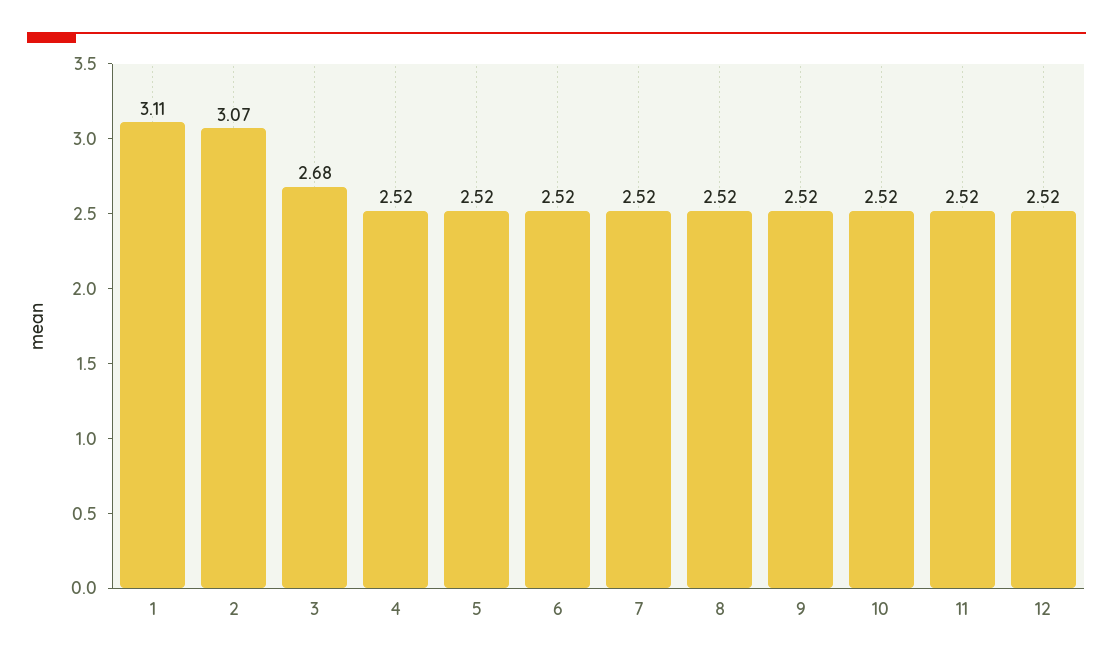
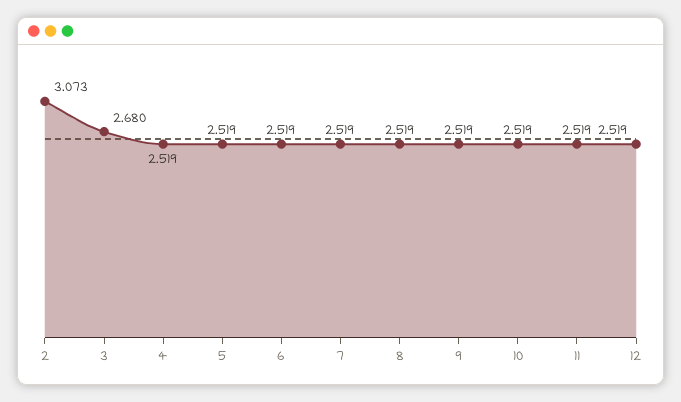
  {
-   "1": 3.11,
    "2": 3.073,
    "3": 2.68,
    "4": 2.519,
    "5": 2.519,
    "6": 2.519,
    "7": 2.519,
    "8": 2.519,
    "9": 2.519,
    "10": 2.519,
    "11": 2.519,
    "12": 2.519
  }

